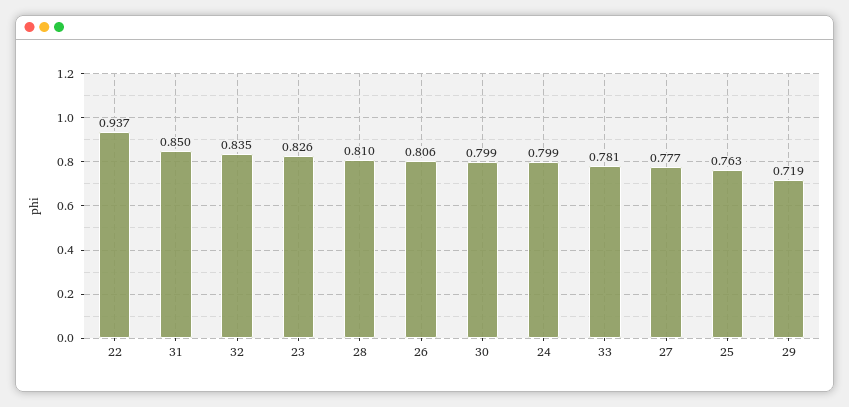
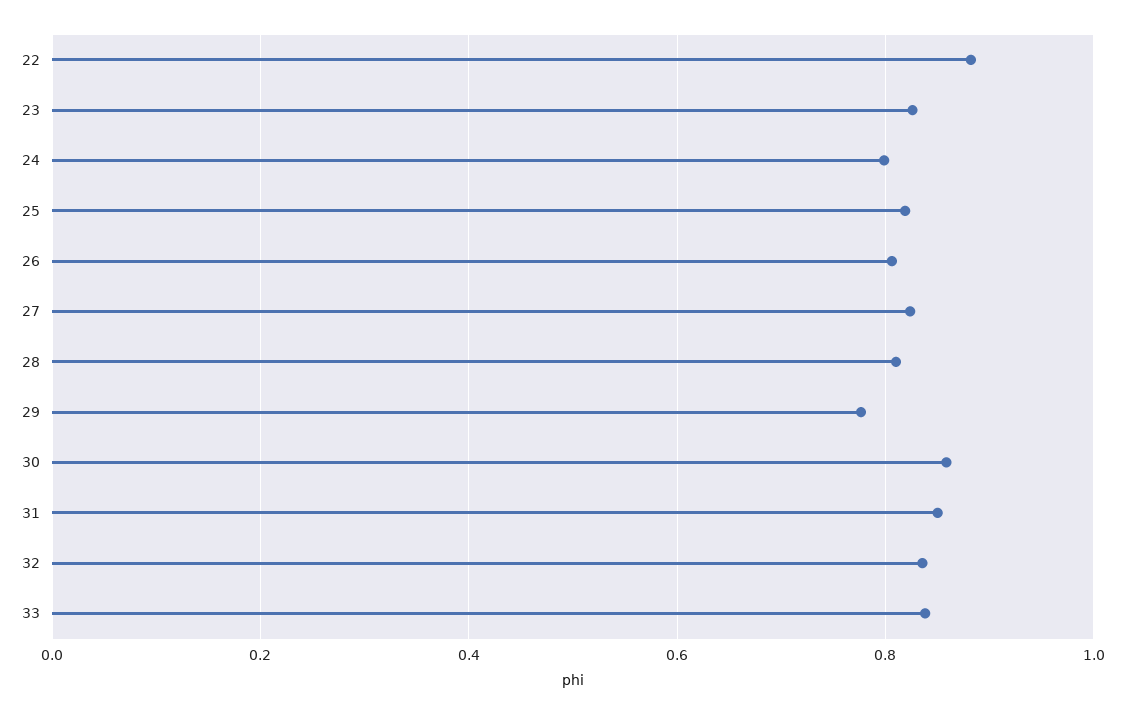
  {
-   "22": 0.937,
+   "22": 0.88,
    "31": 0.85,
    "32": 0.835,
    "23": 0.826,
    "28": 0.81,
    "26": 0.806,
-   "30": 0.799,
+   "30": 0.86,
    "24": 0.799,
-   "33": 0.781,
+   "33": 0.84,
-   "27": 0.777,
+   "27": 0.82,
-   "25": 0.763,
+   "25": 0.82,
-   "29": 0.719
+   "29": 0.78
  }

